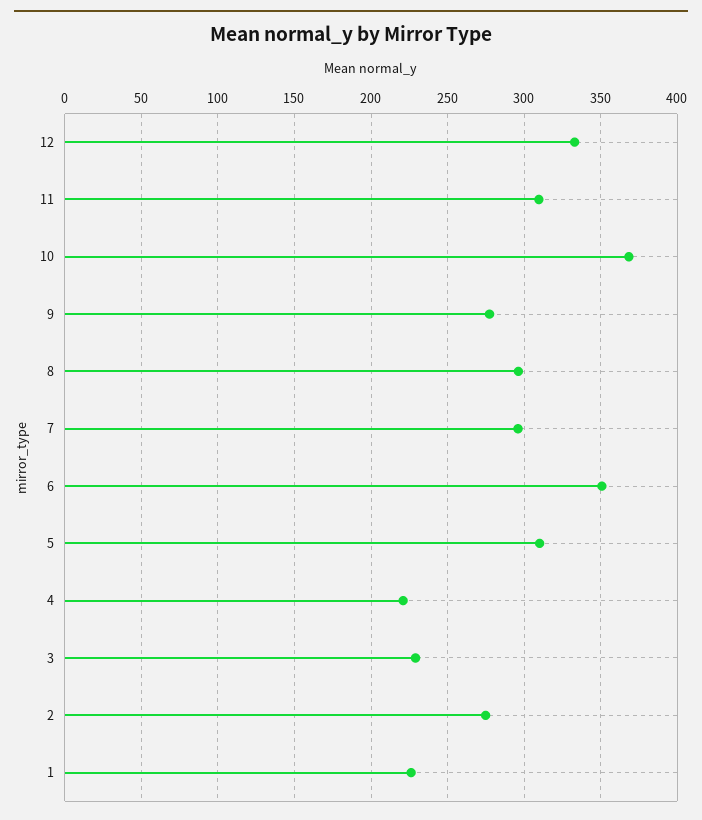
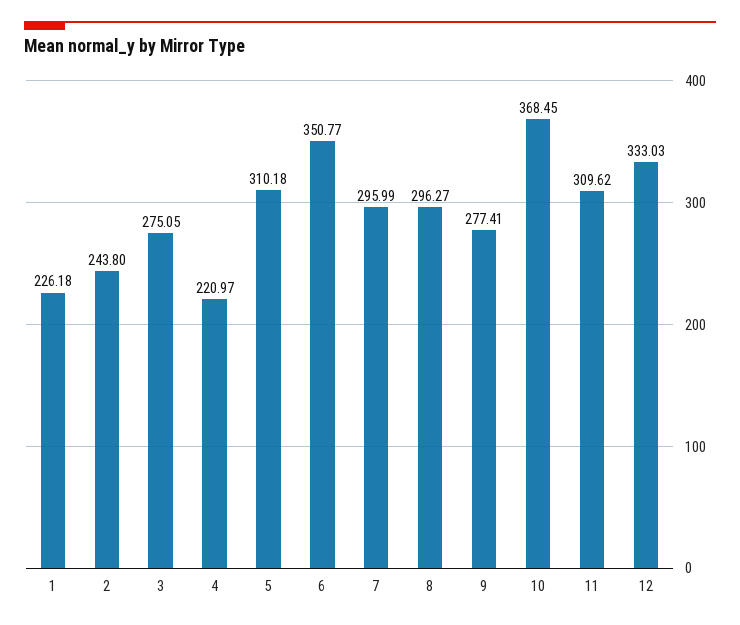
  {
    "12": 333.03,
    "11": 309.62,
    "10": 368.45,
    "9": 277.41,
    "8": 296.27,
    "7": 295.99,
    "6": 350.77,
    "5": 310.18,
    "4": 220.97,
-   "3": 230,
+   "3": 275.05,
-   "2": 275,
+   "2": 243.8,
    "1": 226.18
  }

